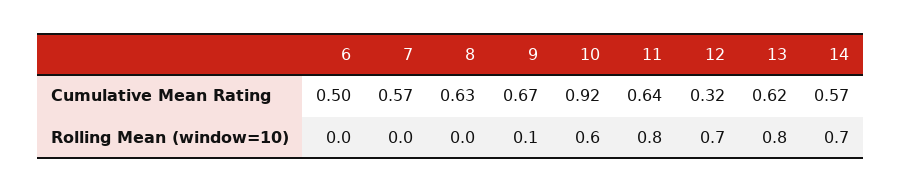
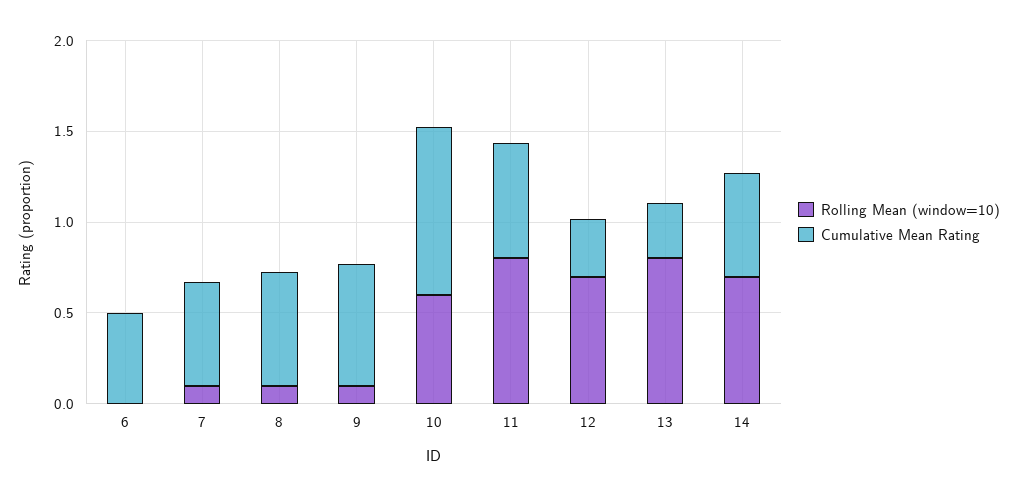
  {
    "Cumulative Mean Rating": {
      "6": 0.5,
      "7": 0.57,
      "8": 0.63,
      "9": 0.67,
      "10": 0.92,
      "11": 0.64,
      "12": 0.32,
-     "13": 0.62,
+     "13": 0.3,
      "14": 0.57
    },
    "Rolling Mean (window=10)": {
      "6": 0,
-     "7": 0,
+     "7": 0.1,
-     "8": 0,
+     "8": 0.1,
      "9": 0.1,
      "10": 0.6,
      "11": 0.8,
      "12": 0.7,
      "13": 0.8,
      "14": 0.7
    }
  }

